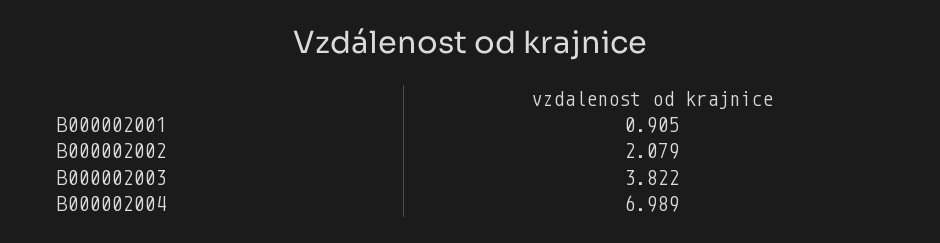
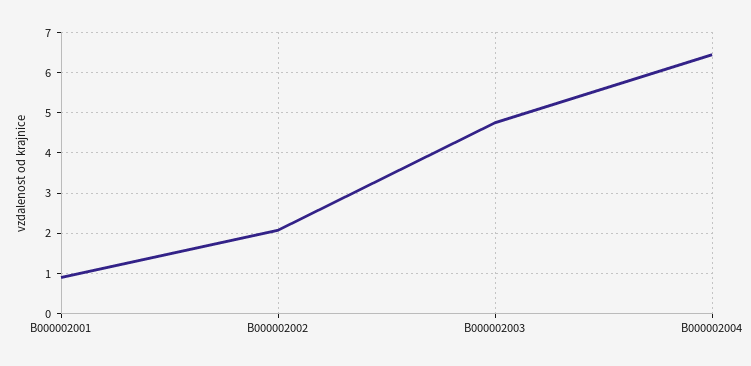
  {
    "B000002001": 0.905,
    "B000002002": 2.079,
-   "B000002003": 3.822,
+   "B000002003": 4.8,
-   "B000002004": 6.989
+   "B000002004": 6.4
  }

